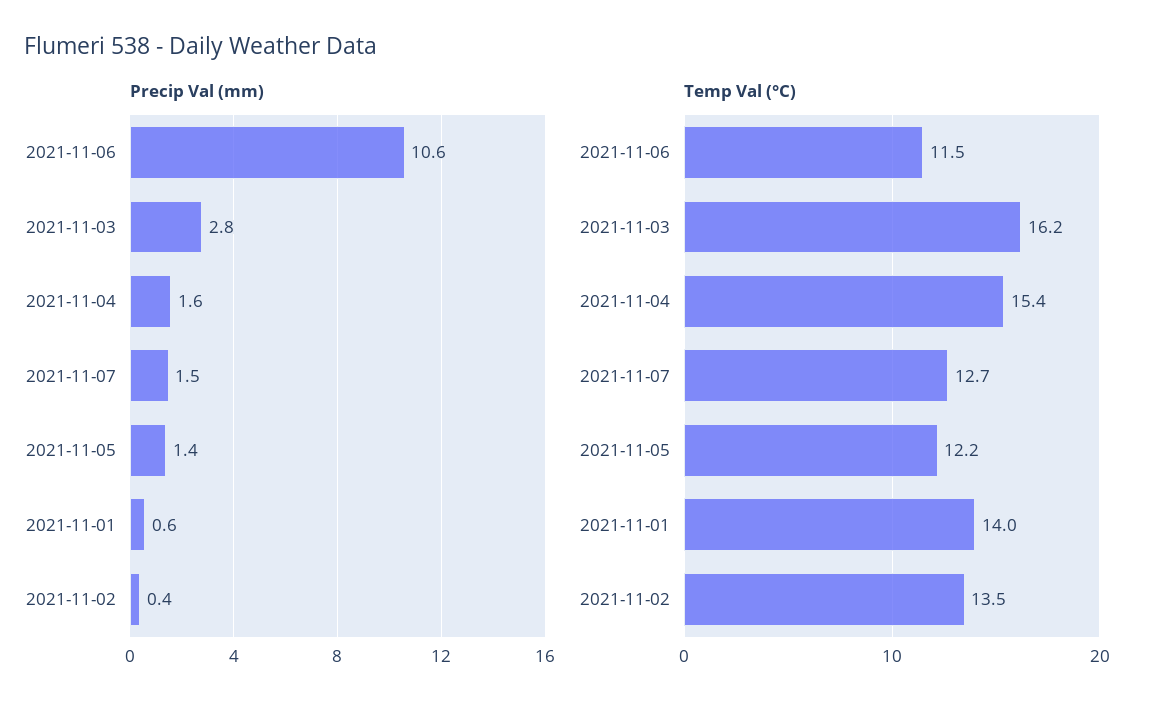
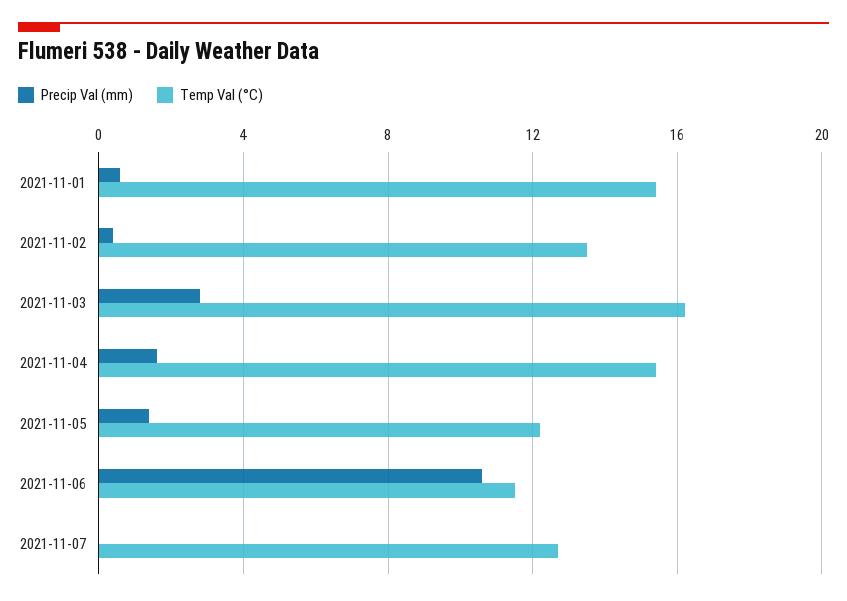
  {
    "Precip Val (mm)": {
      "2021-11-06": 10.6,
      "2021-11-03": 2.8,
      "2021-11-04": 1.6,
-     "2021-11-07": 1.5,
+     "2021-11-07": 0,
      "2021-11-05": 1.4,
      "2021-11-01": 0.6,
      "2021-11-02": 0.4
    },
    "Temp Val (°C)": {
      "2021-11-06": 11.5,
      "2021-11-03": 16.2,
      "2021-11-04": 15.4,
      "2021-11-07": 12.7,
      "2021-11-05": 12.2,
-     "2021-11-01": 14,
+     "2021-11-01": 15.5,
      "2021-11-02": 13.5
    }
  }

